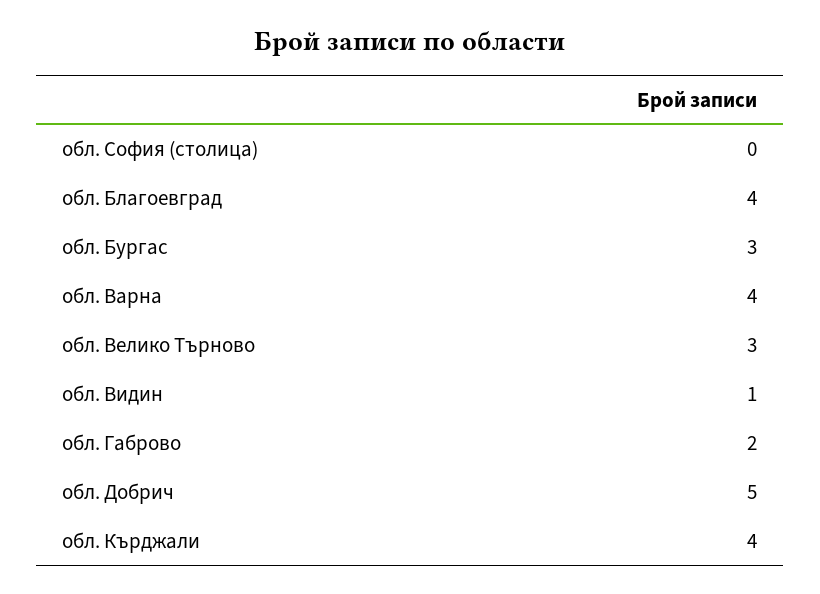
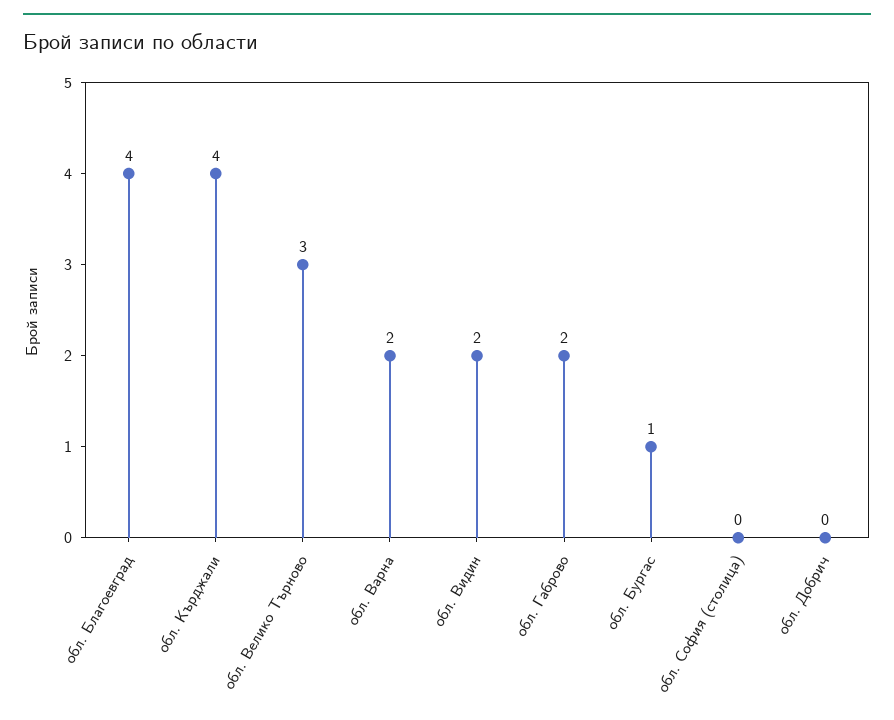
  {
    "обл. София (столица)": 0,
    "обл. Благоевград": 4,
-   "обл. Бургас": 3,
+   "обл. Бургас": 1,
-   "обл. Варна": 4,
+   "обл. Варна": 2,
    "обл. Велико Търново": 3,
-   "обл. Видин": 1,
+   "обл. Видин": 2,
    "обл. Габрово": 2,
-   "обл. Добрич": 5,
+   "обл. Добрич": 0,
    "обл. Кърджали": 4
  }

